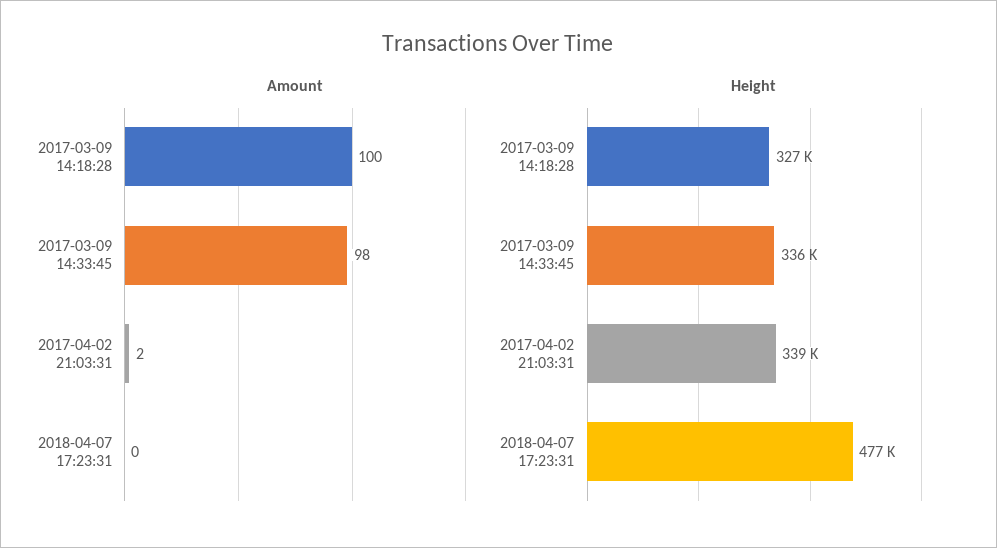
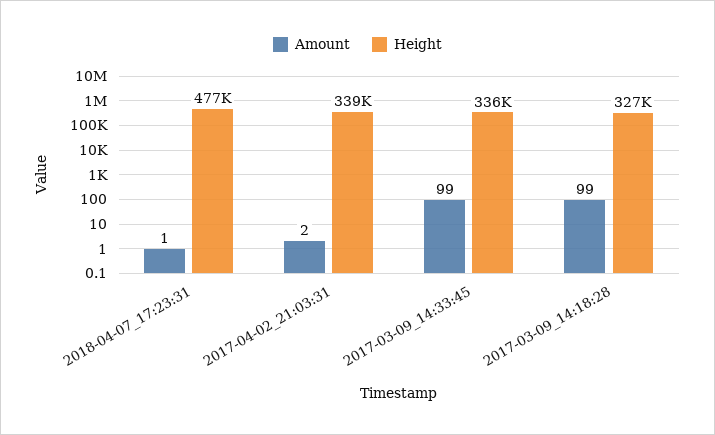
  {
    "Amount": {
-     "2017-03-09 14:18:28": 100,
+     "2017-03-09 14:18:28": 99,
-     "2017-03-09 14:33:45": 98,
+     "2017-03-09 14:33:45": 99,
      "2017-04-02 21:03:31": 2,
-     "2018-04-07 17:23:31": 0
+     "2018-04-07 17:23:31": 1
    },
    "Height": {
      "2017-03-09 14:18:28": 327000,
      "2017-03-09 14:33:45": 336000,
      "2017-04-02 21:03:31": 339000,
      "2018-04-07 17:23:31": 477000
    }
  }

